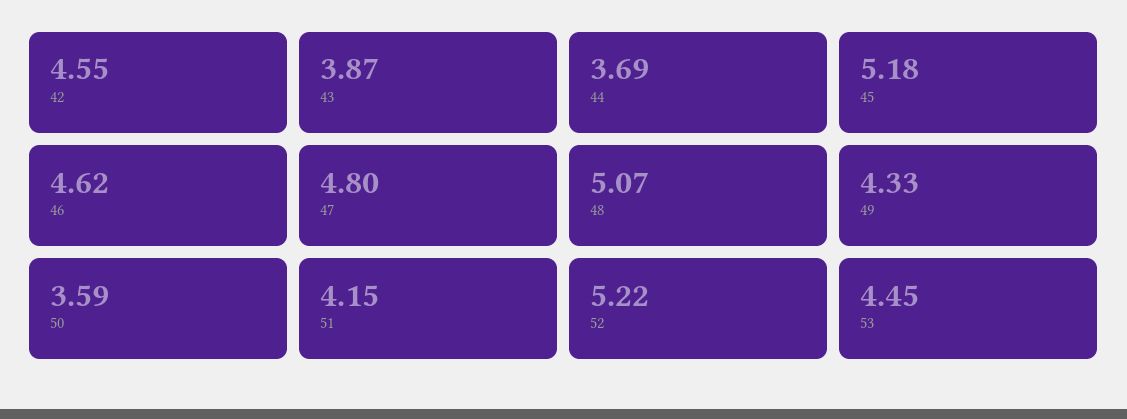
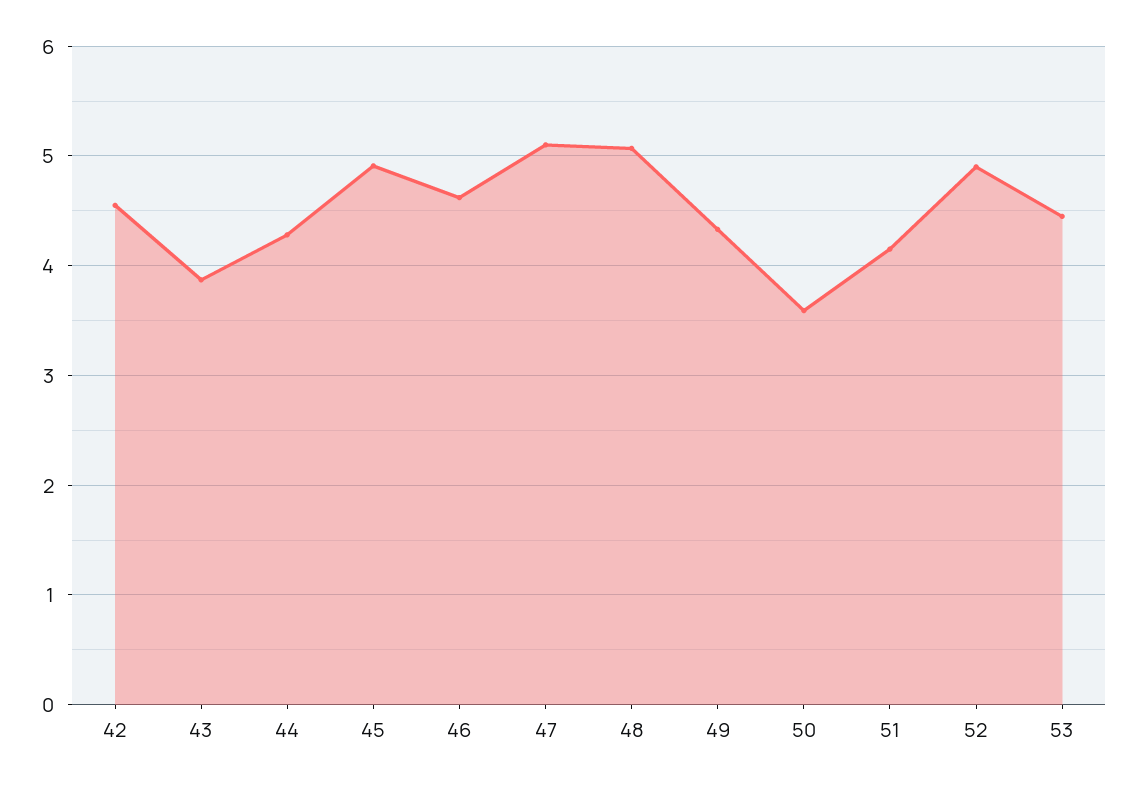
  {
    "42": 4.55,
    "43": 3.87,
-   "44": 3.69,
+   "44": 4.3,
-   "45": 5.18,
+   "45": 4.9,
    "46": 4.62,
-   "47": 4.8,
+   "47": 5.1,
    "48": 5.07,
    "49": 4.33,
    "50": 3.59,
    "51": 4.15,
-   "52": 5.22,
+   "52": 4.9,
    "53": 4.45
  }

